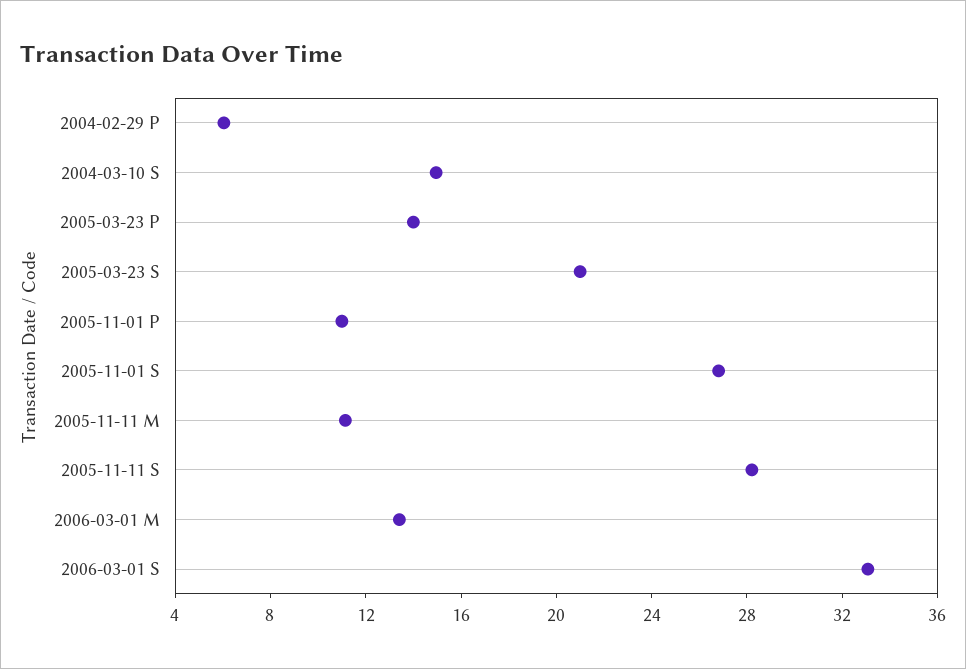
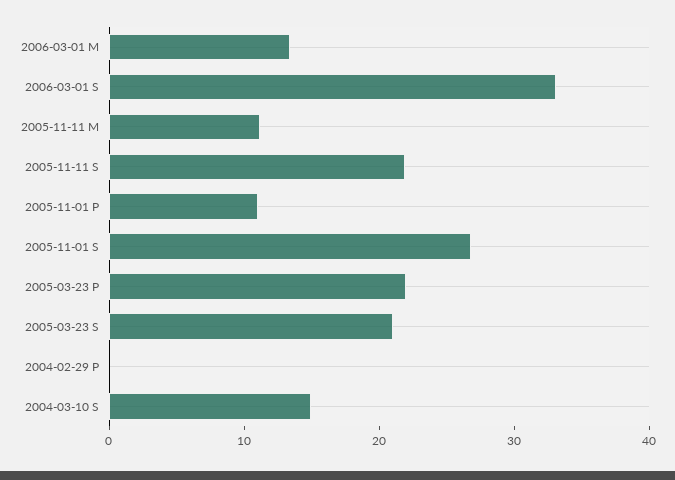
  {
-   "2004-02-29 P": 6,
+   "2004-02-29 P": 0,
    "2004-03-10 S": 15,
-   "2005-03-23 P": 14,
+   "2005-03-23 P": 22,
    "2005-03-23 S": 21,
    "2005-11-01 P": 11,
    "2005-11-01 S": 27,
    "2005-11-11 M": 11,
-   "2005-11-11 S": 28,
+   "2005-11-11 S": 22,
    "2006-03-01 M": 13,
    "2006-03-01 S": 33
  }

